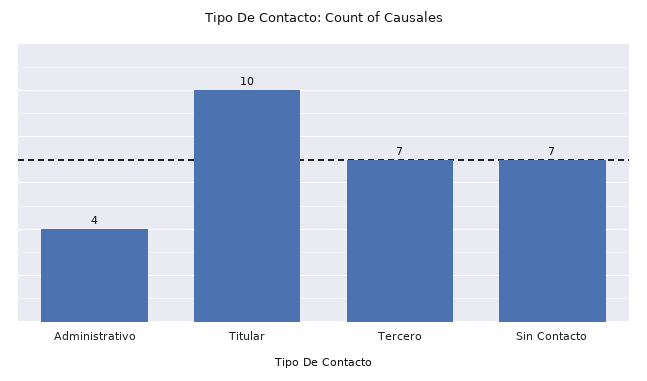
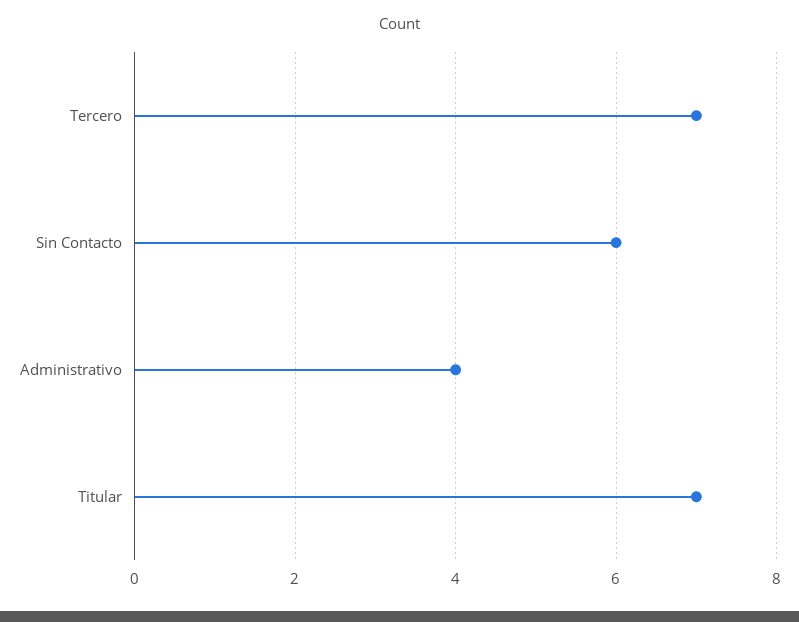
  {
    "Administrativo": 4,
-   "Titular": 10,
+   "Titular": 7,
    "Tercero": 7,
-   "Sin Contacto": 7
+   "Sin Contacto": 6
  }

